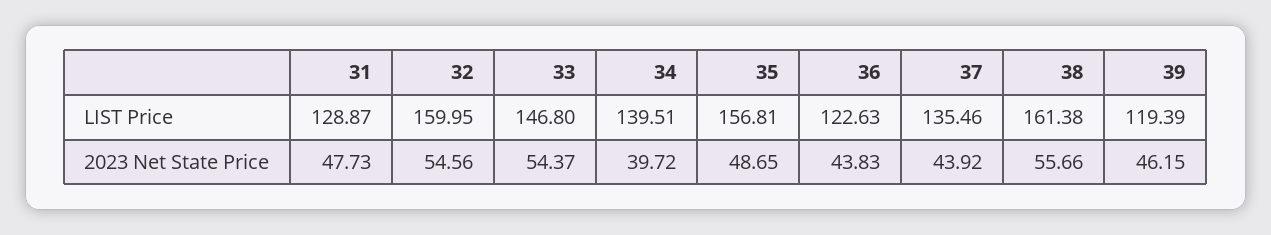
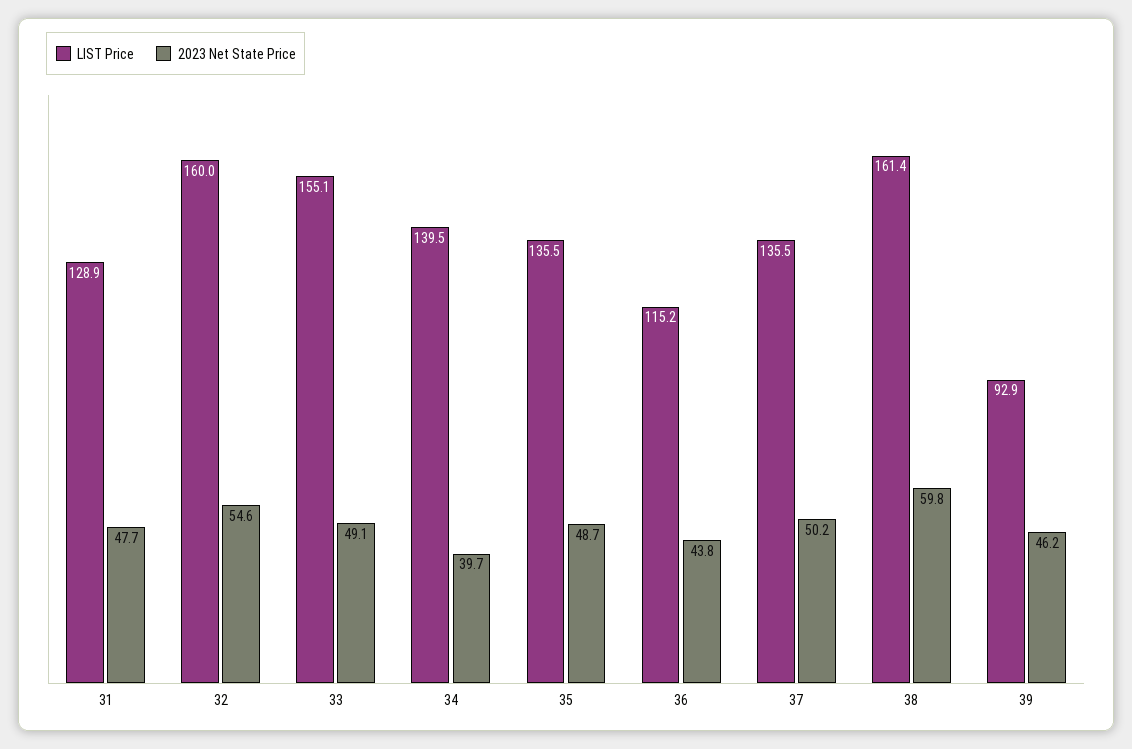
  {
    "LIST Price": {
      "31": 128.87,
      "32": 159.95,
-     "33": 146.8,
+     "33": 155.1,
      "34": 139.51,
-     "35": 156.81,
+     "35": 135.5,
-     "36": 122.63,
+     "36": 115.2,
      "37": 135.46,
      "38": 161.38,
-     "39": 119.39
+     "39": 92.9
    },
    "2023 Net State Price": {
      "31": 47.73,
      "32": 54.56,
-     "33": 54.37,
+     "33": 49.1,
      "34": 39.72,
      "35": 48.65,
      "36": 43.83,
-     "37": 43.92,
+     "37": 50.2,
-     "38": 55.66,
+     "38": 59.8,
      "39": 46.15
    }
  }

